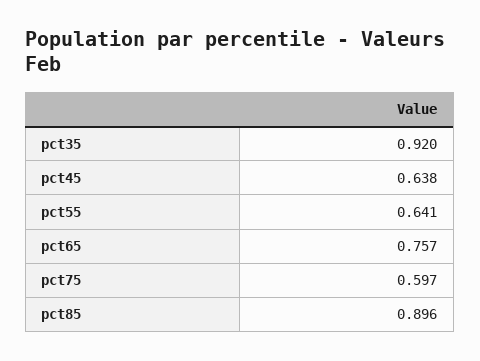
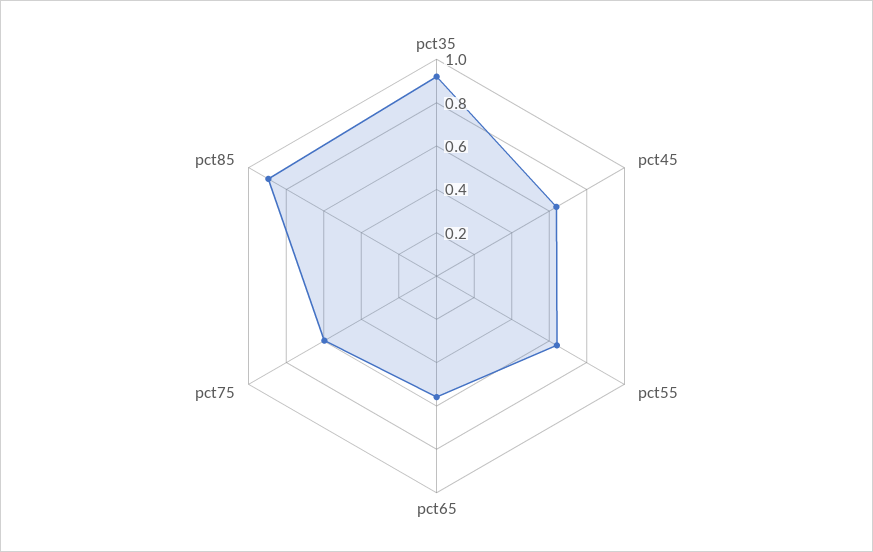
  {
    "pct35": 0.92,
    "pct45": 0.638,
    "pct55": 0.641,
-   "pct65": 0.757,
+   "pct65": 0.55,
    "pct75": 0.597,
    "pct85": 0.896
  }

